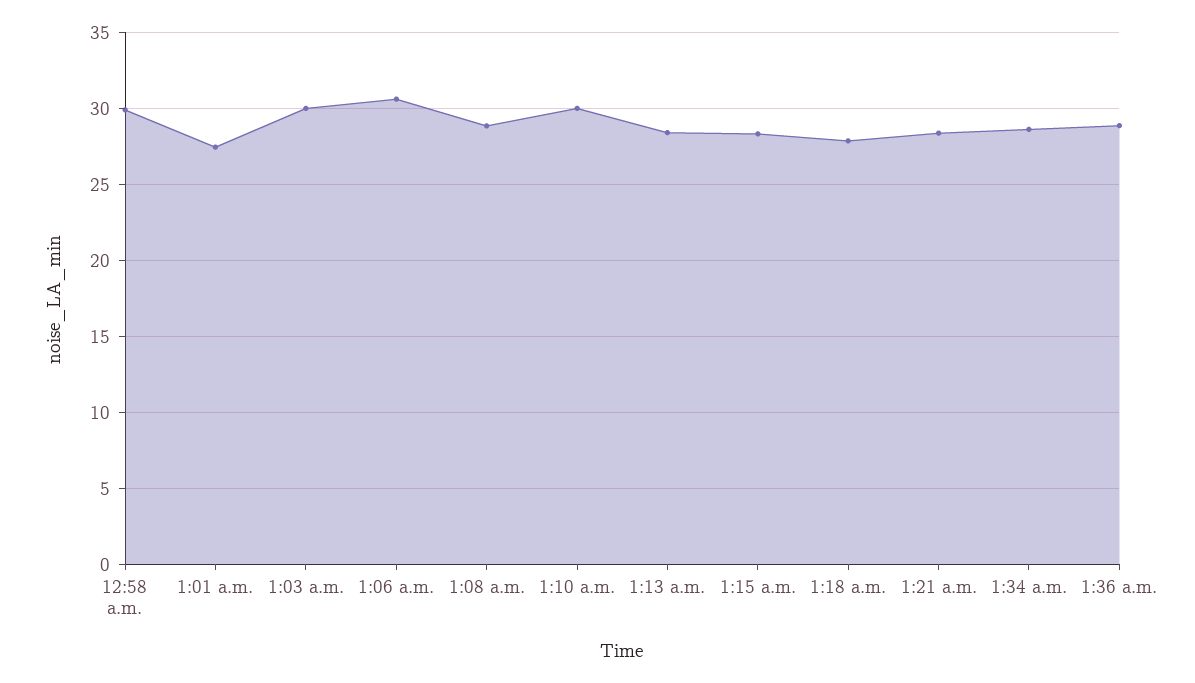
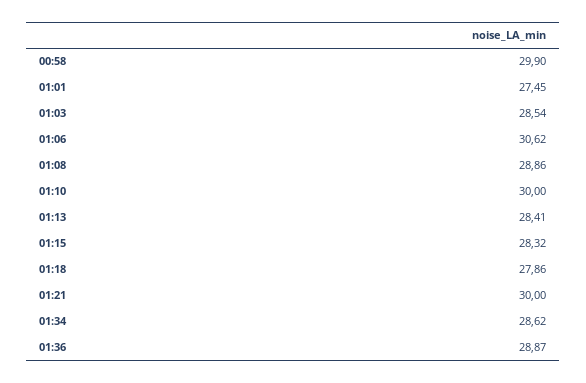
  {
    "12:58 a.m.": 29.9,
    "1:01 a.m.": 27.45,
-   "1:03 a.m.": 30,
+   "1:03 a.m.": 28.54,
    "1:06 a.m.": 30.62,
    "1:08 a.m.": 28.86,
    "1:10 a.m.": 30,
    "1:13 a.m.": 28.41,
    "1:15 a.m.": 28.32,
    "1:18 a.m.": 27.86,
-   "1:21 a.m.": 28.5,
+   "1:21 a.m.": 30,
    "1:34 a.m.": 28.62,
    "1:36 a.m.": 28.87
  }

